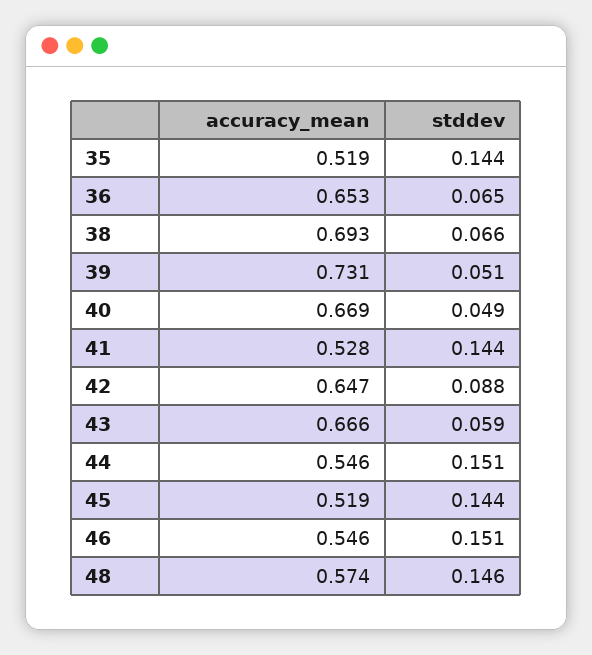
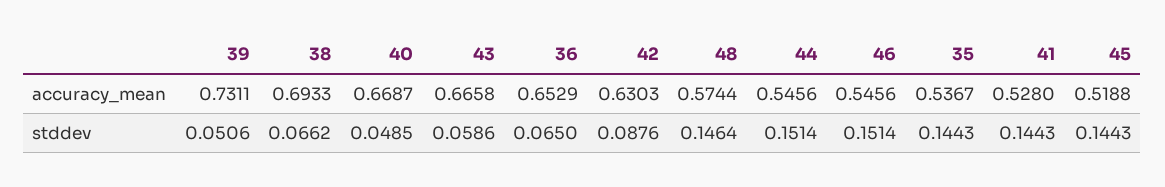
  {
    "accuracy_mean": {
-     "35": 0.519,
+     "35": 0.5367,
      "36": 0.6529,
      "38": 0.6933,
      "39": 0.7311,
      "40": 0.6687,
      "41": 0.528,
-     "42": 0.647,
+     "42": 0.6303,
      "43": 0.6658,
      "44": 0.5456,
      "45": 0.5188,
      "46": 0.5456,
      "48": 0.5744
    },
    "stddev": {
      "35": 0.1443,
      "36": 0.065,
      "38": 0.0662,
      "39": 0.0506,
      "40": 0.0485,
      "41": 0.1443,
      "42": 0.0876,
      "43": 0.0586,
      "44": 0.1514,
      "45": 0.1443,
      "46": 0.1514,
      "48": 0.1464
    }
  }

